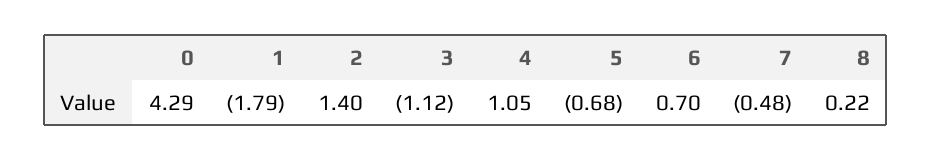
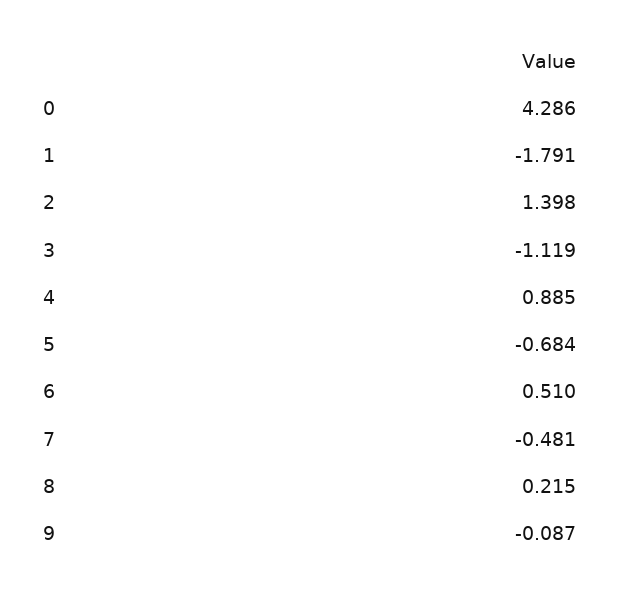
  {
    "0": 4.286,
    "1": -1.791,
    "2": 1.398,
    "3": -1.119,
-   "4": 1.05,
+   "4": 0.885,
    "5": -0.684,
-   "6": 0.7,
+   "6": 0.51,
    "7": -0.481,
-   "8": 0.215
+   "8": 0.215,
+   "9": -0.087
  }

